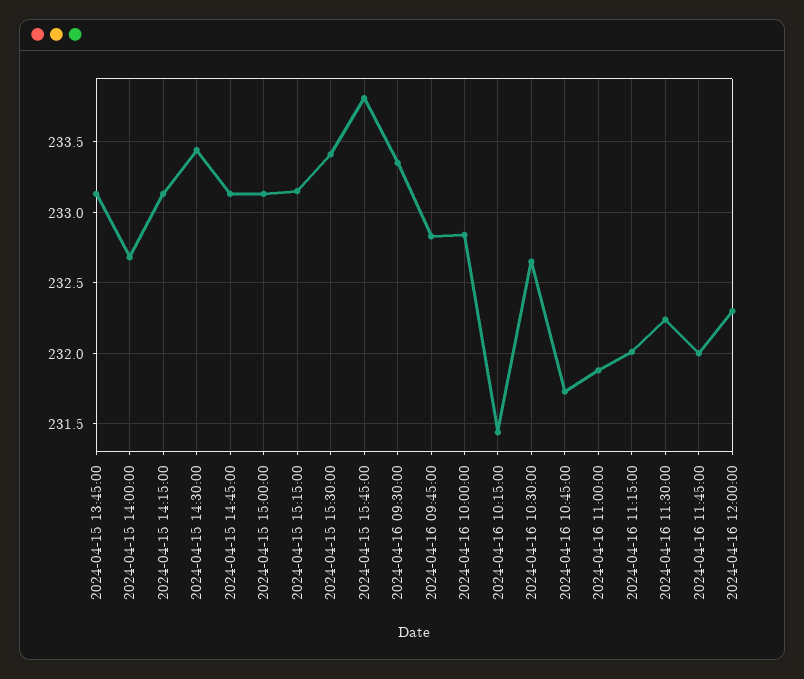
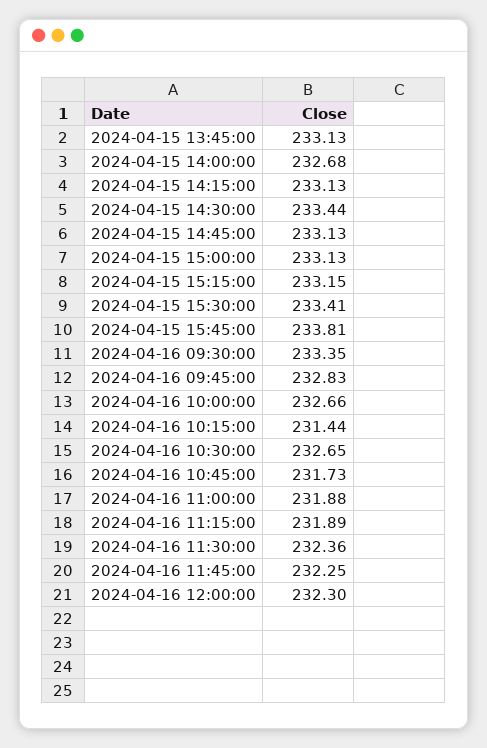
  {
    "2024-04-15 13:45:00": 233.13,
    "2024-04-15 14:00:00": 232.68,
    "2024-04-15 14:15:00": 233.13,
    "2024-04-15 14:30:00": 233.44,
    "2024-04-15 14:45:00": 233.13,
    "2024-04-15 15:00:00": 233.13,
    "2024-04-15 15:15:00": 233.15,
    "2024-04-15 15:30:00": 233.41,
    "2024-04-15 15:45:00": 233.81,
    "2024-04-16 09:30:00": 233.35,
    "2024-04-16 09:45:00": 232.83,
-   "2024-04-16 10:00:00": 232.85,
+   "2024-04-16 10:00:00": 232.66,
    "2024-04-16 10:15:00": 231.44,
    "2024-04-16 10:30:00": 232.65,
    "2024-04-16 10:45:00": 231.73,
    "2024-04-16 11:00:00": 231.88,
-   "2024-04-16 11:15:00": 232,
+   "2024-04-16 11:15:00": 231.89,
-   "2024-04-16 11:30:00": 232.25,
+   "2024-04-16 11:30:00": 232.36,
-   "2024-04-16 11:45:00": 232,
+   "2024-04-16 11:45:00": 232.25,
    "2024-04-16 12:00:00": 232.3
  }

